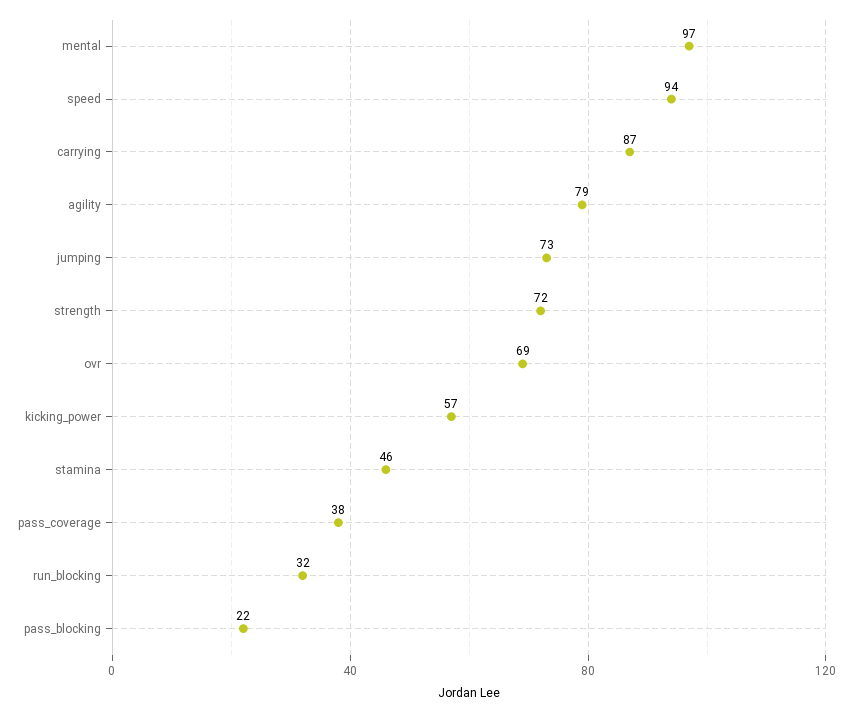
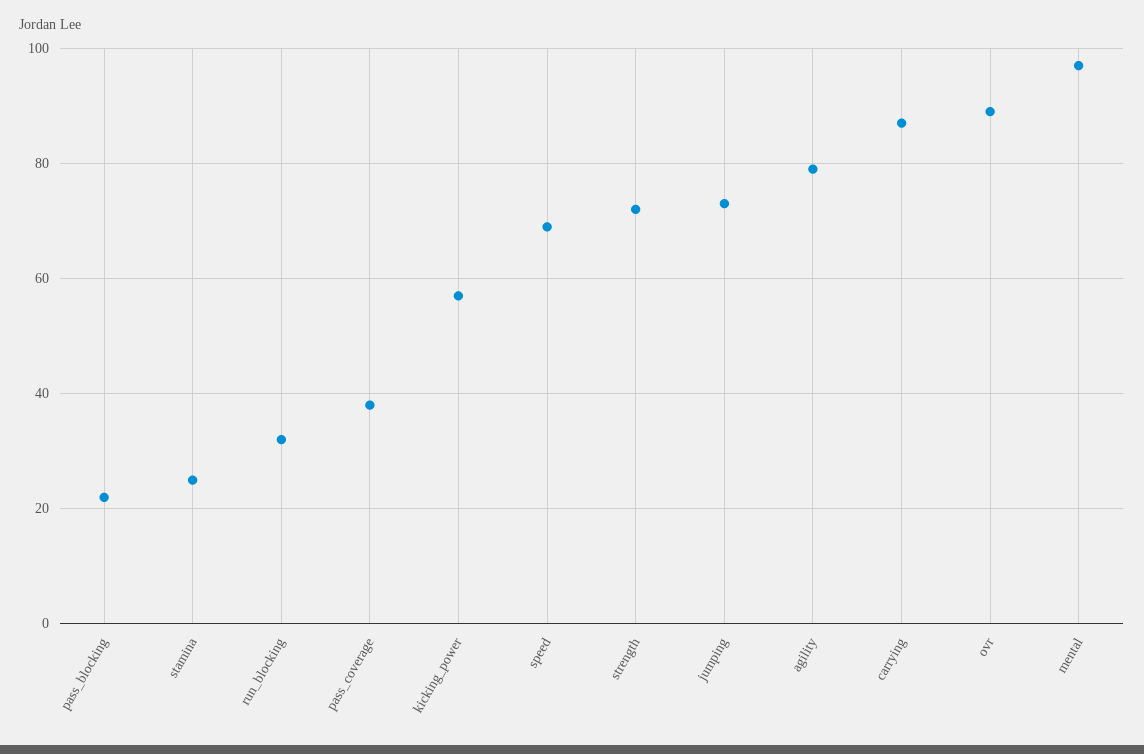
  {
    "mental": 97,
-   "speed": 94,
+   "speed": 70,
    "carrying": 87,
    "agility": 79,
    "jumping": 73,
    "strength": 72,
-   "ovr": 69,
+   "ovr": 90,
    "kicking_power": 57,
-   "stamina": 46,
+   "stamina": 25,
    "pass_coverage": 38,
    "run_blocking": 32,
    "pass_blocking": 22
  }

